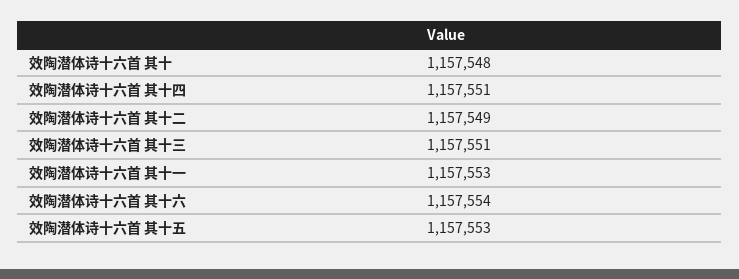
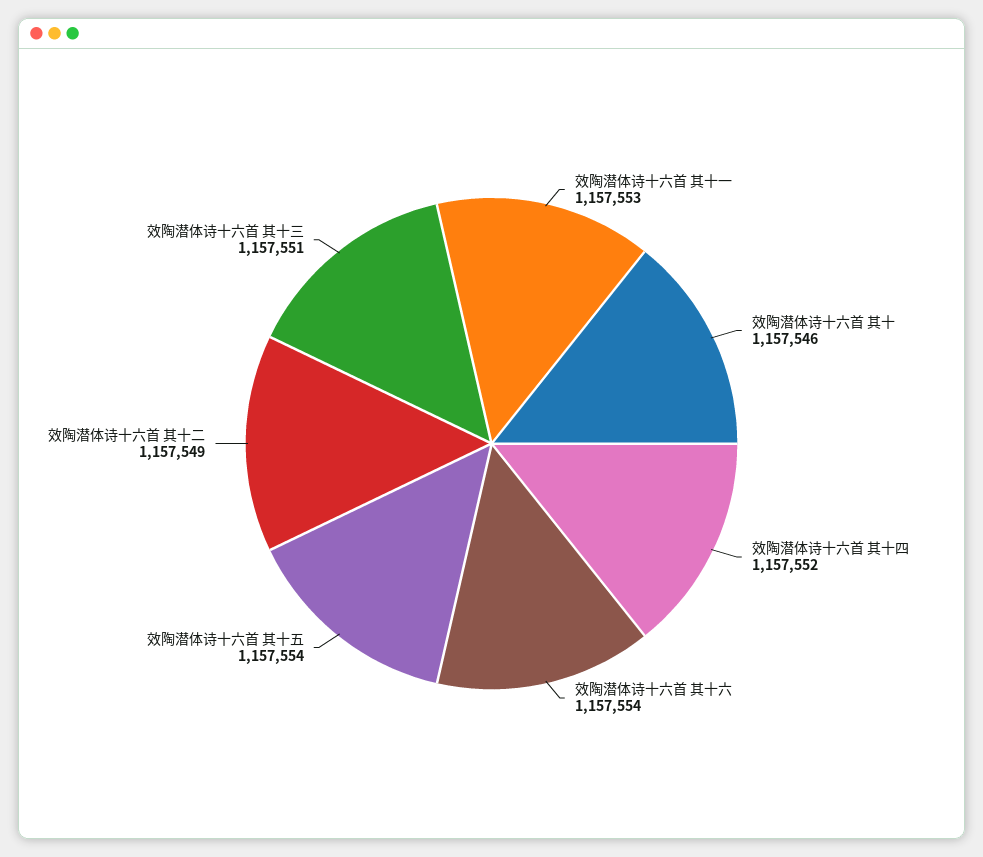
  {
-   "效陶潜体诗十六首 其十": 1157548,
+   "效陶潜体诗十六首 其十": 1157546,
-   "效陶潜体诗十六首 其十四": 1157551,
+   "效陶潜体诗十六首 其十四": 1157552,
    "效陶潜体诗十六首 其十二": 1157549,
    "效陶潜体诗十六首 其十三": 1157551,
    "效陶潜体诗十六首 其十一": 1157553,
    "效陶潜体诗十六首 其十六": 1157554,
-   "效陶潜体诗十六首 其十五": 1157553
+   "效陶潜体诗十六首 其十五": 1157554
  }

